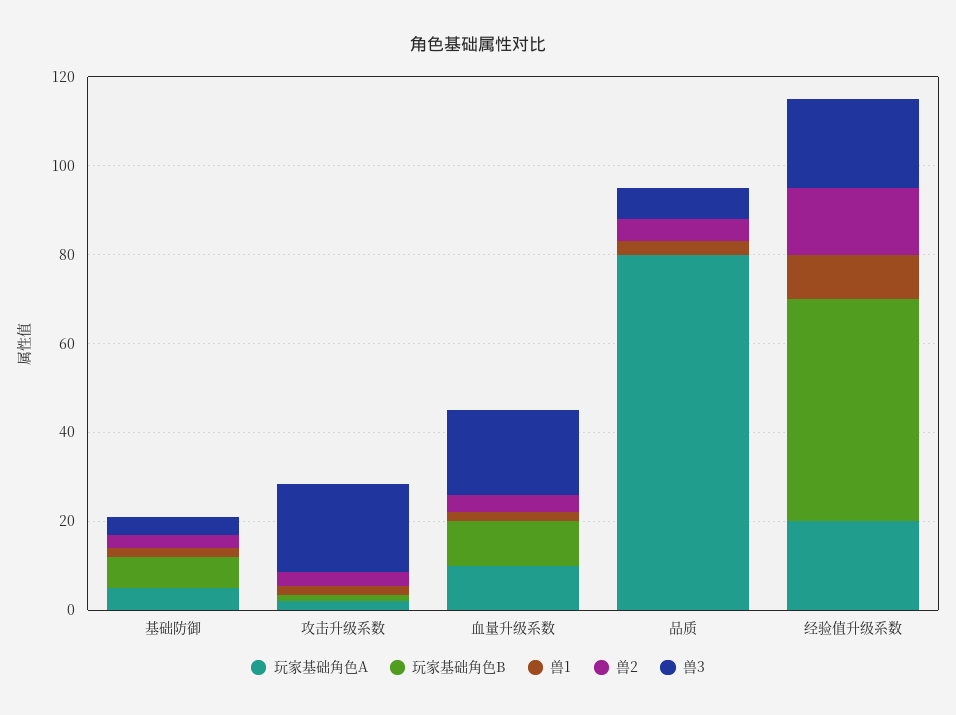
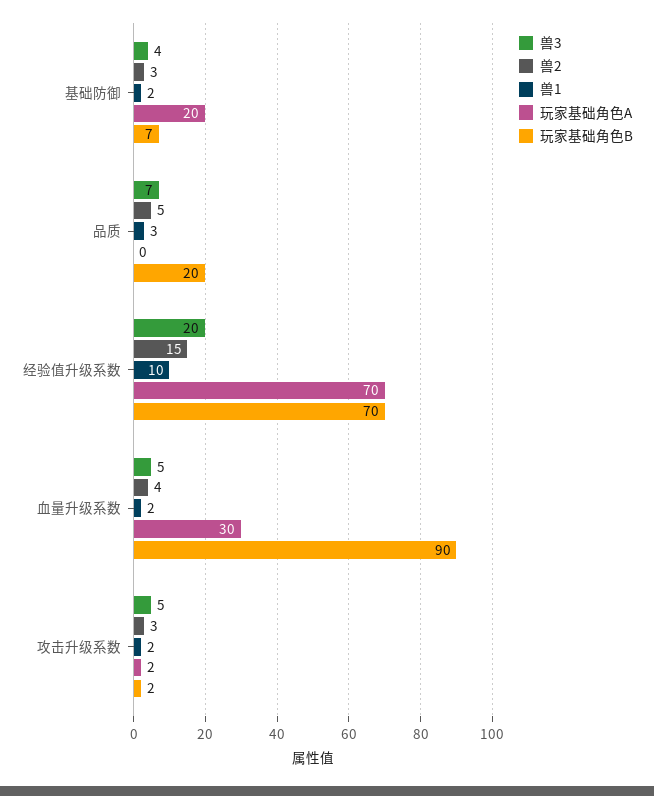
  {
    "玩家基础角色A": {
-     "基础防御": 5,
+     "基础防御": 20,
      "攻击升级系数": 2,
-     "血量升级系数": 10,
+     "血量升级系数": 30,
-     "品质": 80,
+     "品质": 0,
-     "经验值升级系数": 20
+     "经验值升级系数": 70
    },
    "玩家基础角色B": {
      "基础防御": 7,
      "攻击升级系数": 2,
-     "血量升级系数": 10,
+     "血量升级系数": 90,
-     "品质": 0,
+     "品质": 20,
-     "经验值升级系数": 50
+     "经验值升级系数": 70
    },
    "兽1": {
      "基础防御": 2,
      "攻击升级系数": 2,
      "血量升级系数": 2,
      "品质": 3,
      "经验值升级系数": 10
    },
    "兽2": {
      "基础防御": 3,
      "攻击升级系数": 3,
      "血量升级系数": 4,
      "品质": 5,
      "经验值升级系数": 15
    },
    "兽3": {
      "基础防御": 4,
-     "攻击升级系数": 20,
+     "攻击升级系数": 5,
-     "血量升级系数": 20,
+     "血量升级系数": 5,
      "品质": 7,
      "经验值升级系数": 20
    }
  }

